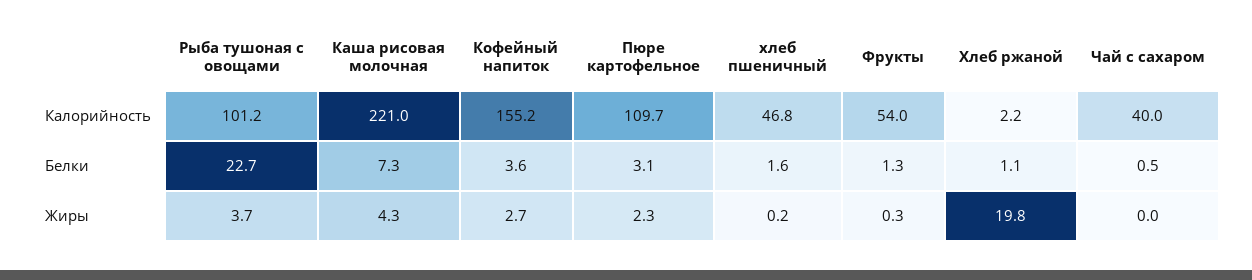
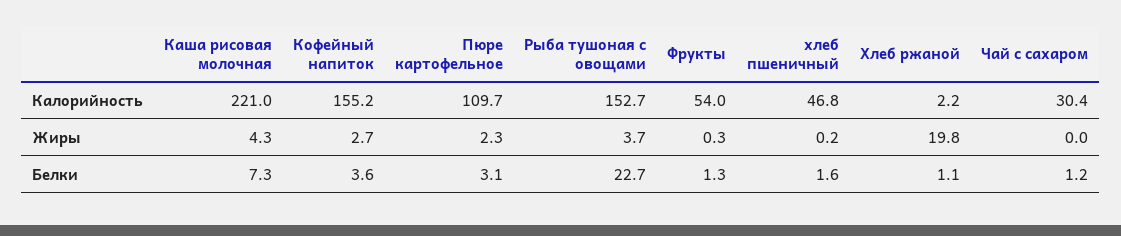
  {
    "Рыба тушоная с овощами": {
-     "Калорийность": 101.2,
+     "Калорийность": 152.7,
      "Белки": 22.7,
      "Жиры": 3.7
    },
    "Каша рисовая молочная": {
      "Калорийность": 221,
      "Белки": 7.3,
      "Жиры": 4.3
    },
    "Кофейный напиток": {
      "Калорийность": 155.2,
      "Белки": 3.6,
      "Жиры": 2.7
    },
    "Пюре картофельное": {
      "Калорийность": 109.7,
      "Белки": 3.1,
      "Жиры": 2.3
    },
    "хлеб пшеничный": {
      "Калорийность": 46.8,
      "Белки": 1.6,
      "Жиры": 0.2
    },
    "Фрукты": {
      "Калорийность": 54,
      "Белки": 1.3,
      "Жиры": 0.3
    },
    "Хлеб ржаной": {
      "Калорийность": 2.2,
      "Белки": 1.1,
      "Жиры": 19.8
    },
    "Чай с сахаром": {
-     "Калорийность": 40,
+     "Калорийность": 30.4,
-     "Белки": 0.5,
+     "Белки": 1.2,
      "Жиры": 0
    }
  }

